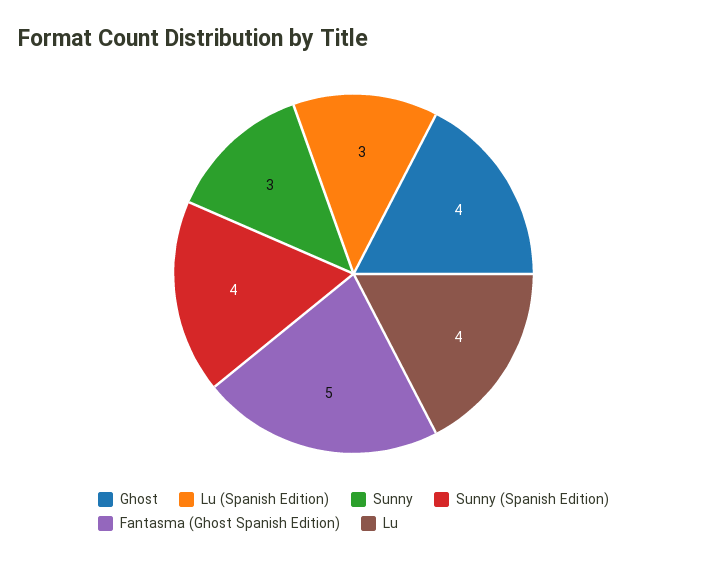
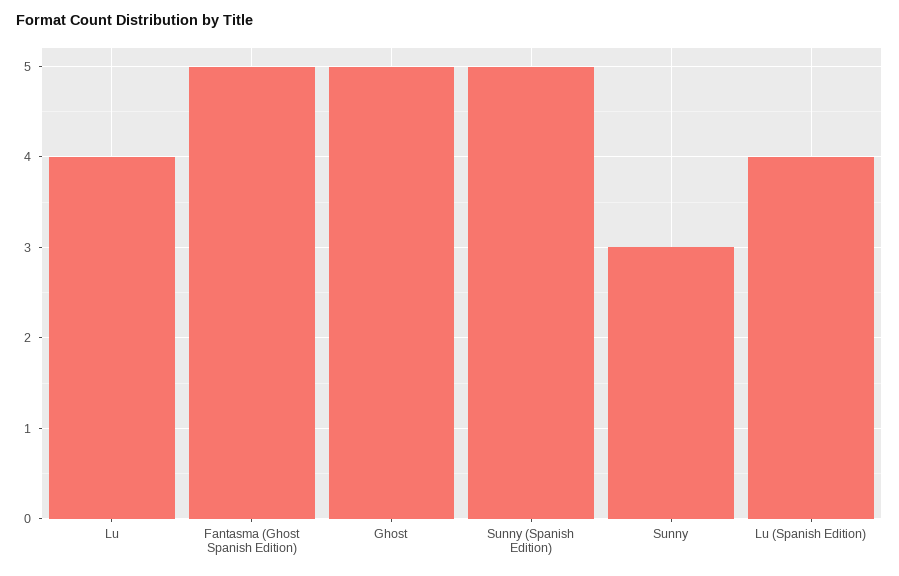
  {
-   "Ghost": 4,
+   "Ghost": 5,
-   "Lu (Spanish Edition)": 3,
+   "Lu (Spanish Edition)": 4,
    "Sunny": 3,
-   "Sunny (Spanish Edition)": 4,
+   "Sunny (Spanish Edition)": 5,
    "Fantasma (Ghost Spanish Edition)": 5,
    "Lu": 4
  }

